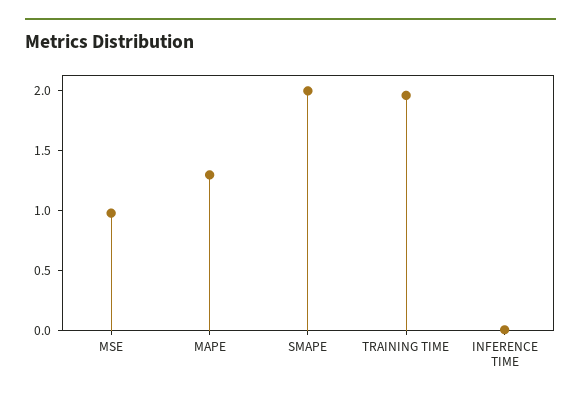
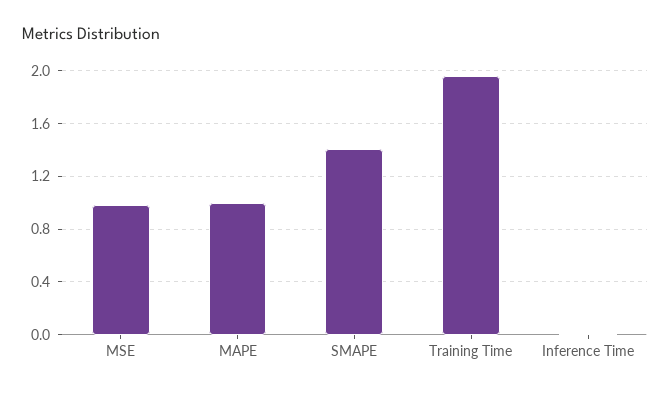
  {
    "MSE": 1,
-   "MAPE": 1.3,
+   "MAPE": 1,
-   "SMAPE": 2,
+   "SMAPE": 1.4,
    "TRAINING TIME": 1.95,
    "INFERENCE TIME": 0
  }

